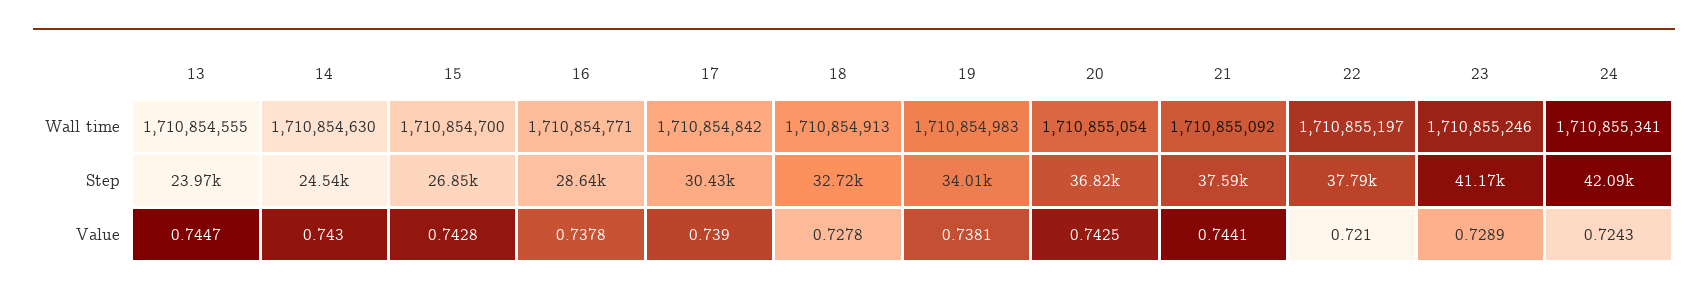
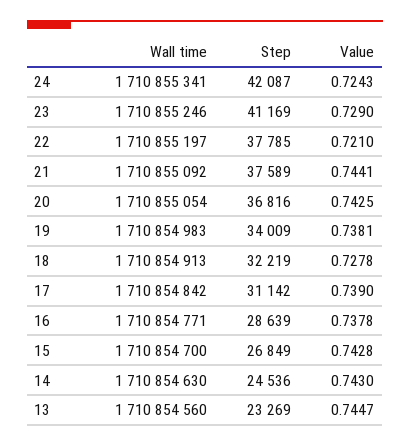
  {
    "13": {
-     "Wall time": 1710854555,
+     "Wall time": 1710854560,
-     "Step": 23970,
+     "Step": 23269,
      "Value": 0.7447
    },
    "14": {
      "Wall time": 1710854630,
      "Step": 24536,
      "Value": 0.743
    },
    "15": {
      "Wall time": 1710854700,
      "Step": 26849,
      "Value": 0.7428
    },
    "16": {
      "Wall time": 1710854771,
      "Step": 28639,
      "Value": 0.7378
    },
    "17": {
      "Wall time": 1710854842,
-     "Step": 30430,
+     "Step": 31142,
      "Value": 0.739
    },
    "18": {
      "Wall time": 1710854913,
-     "Step": 32720,
+     "Step": 32219,
      "Value": 0.7278
    },
    "19": {
      "Wall time": 1710854983,
      "Step": 34009,
      "Value": 0.7381
    },
    "20": {
      "Wall time": 1710855054,
      "Step": 36816,
      "Value": 0.7425
    },
    "21": {
      "Wall time": 1710855092,
      "Step": 37589,
      "Value": 0.7441
    },
    "22": {
      "Wall time": 1710855197,
      "Step": 37785,
      "Value": 0.721
    },
    "23": {
      "Wall time": 1710855246,
      "Step": 41169,
-     "Value": 0.7289
+     "Value": 0.729
    },
    "24": {
      "Wall time": 1710855341,
      "Step": 42087,
      "Value": 0.7243
    }
  }

